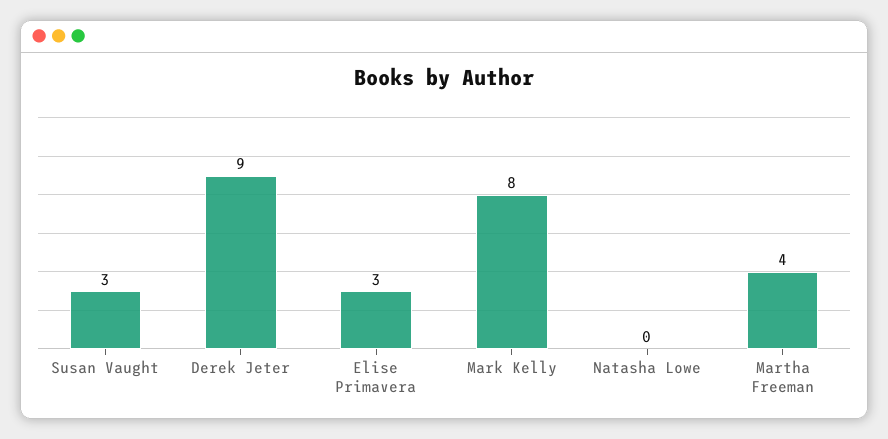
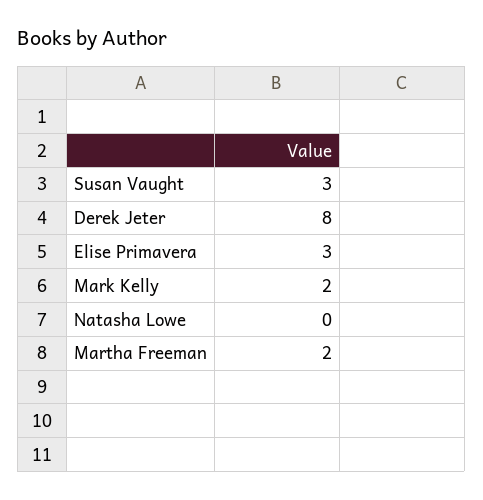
  {
    "Susan Vaught": 3,
-   "Derek Jeter": 9,
+   "Derek Jeter": 8,
    "Elise Primavera": 3,
-   "Mark Kelly": 8,
+   "Mark Kelly": 2,
    "Natasha Lowe": 0,
-   "Martha Freeman": 4
+   "Martha Freeman": 2
  }

